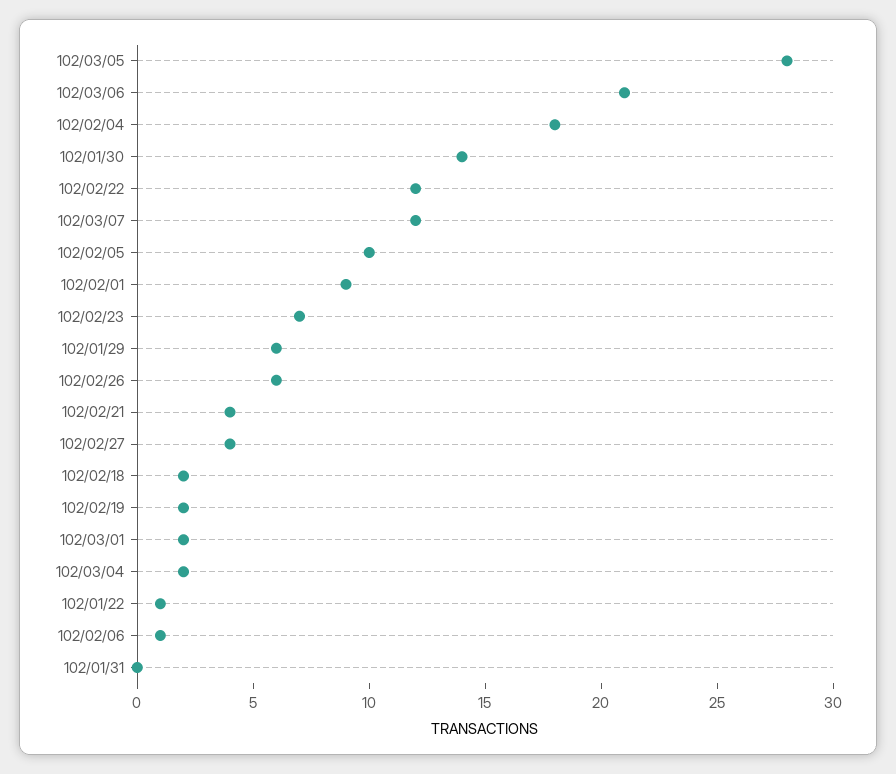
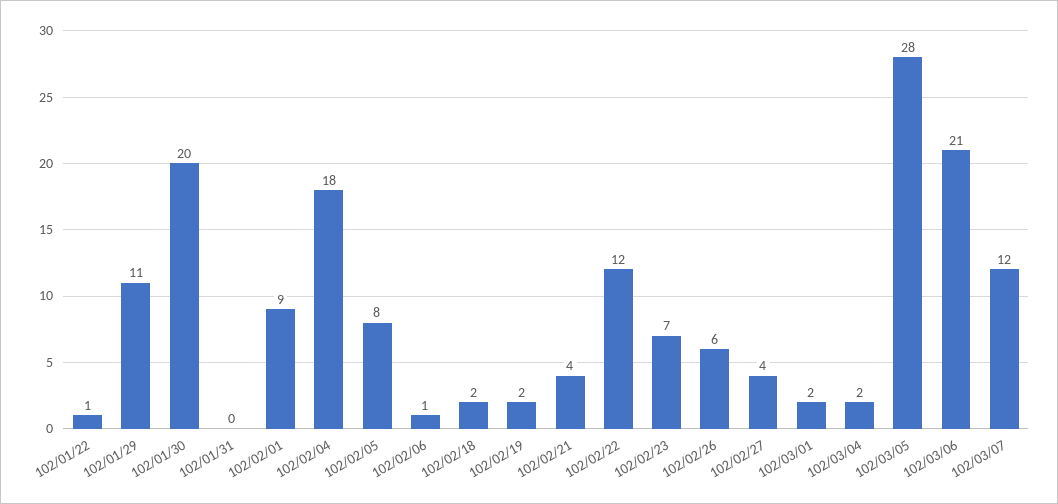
  {
    "102/03/05": 28,
    "102/03/06": 21,
    "102/02/04": 18,
-   "102/01/30": 14,
+   "102/01/30": 20,
    "102/02/22": 12,
    "102/03/07": 12,
-   "102/02/05": 10,
+   "102/02/05": 8,
    "102/02/01": 9,
    "102/02/23": 7,
-   "102/01/29": 6,
+   "102/01/29": 11,
    "102/02/26": 6,
    "102/02/21": 4,
    "102/02/27": 4,
    "102/02/18": 2,
    "102/02/19": 2,
    "102/03/01": 2,
    "102/03/04": 2,
    "102/01/22": 1,
    "102/02/06": 1,
    "102/01/31": 0
  }

